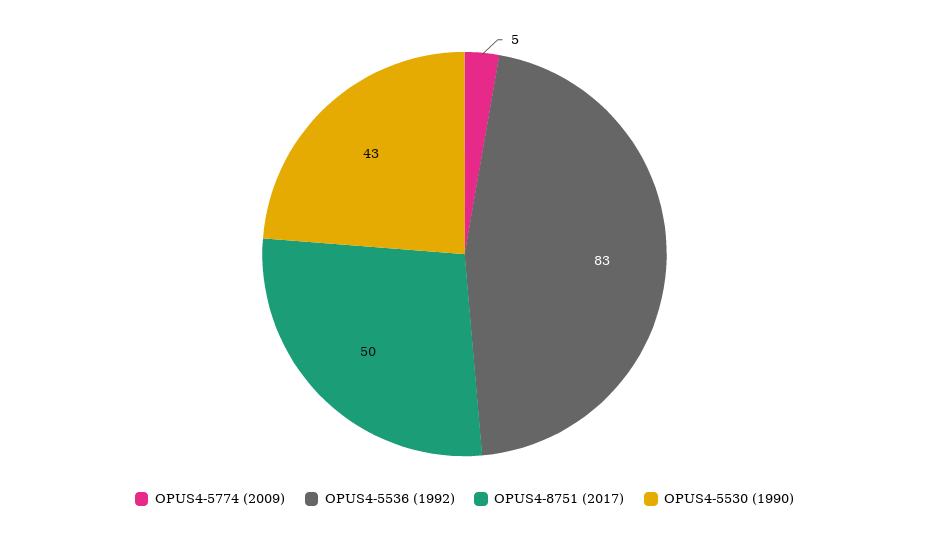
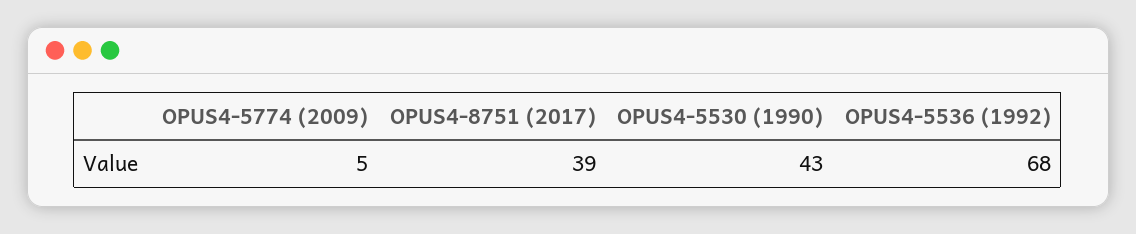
  {
    "OPUS4-5774 (2009)": 5,
-   "OPUS4-5536 (1992)": 83,
+   "OPUS4-5536 (1992)": 68,
-   "OPUS4-8751 (2017)": 50,
+   "OPUS4-8751 (2017)": 39,
    "OPUS4-5530 (1990)": 43
  }

